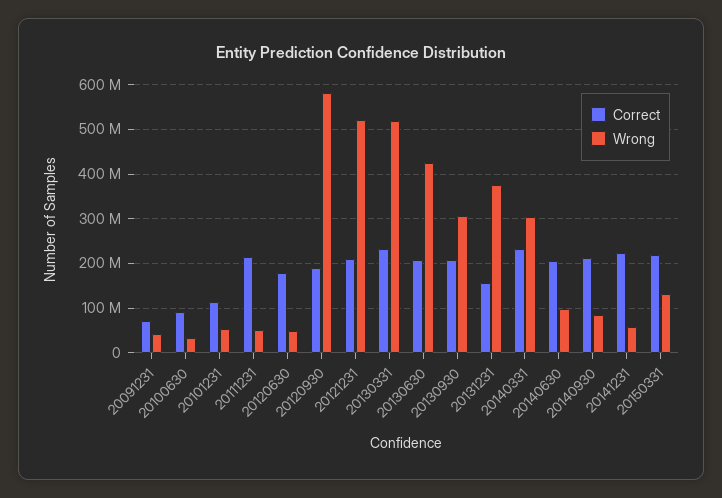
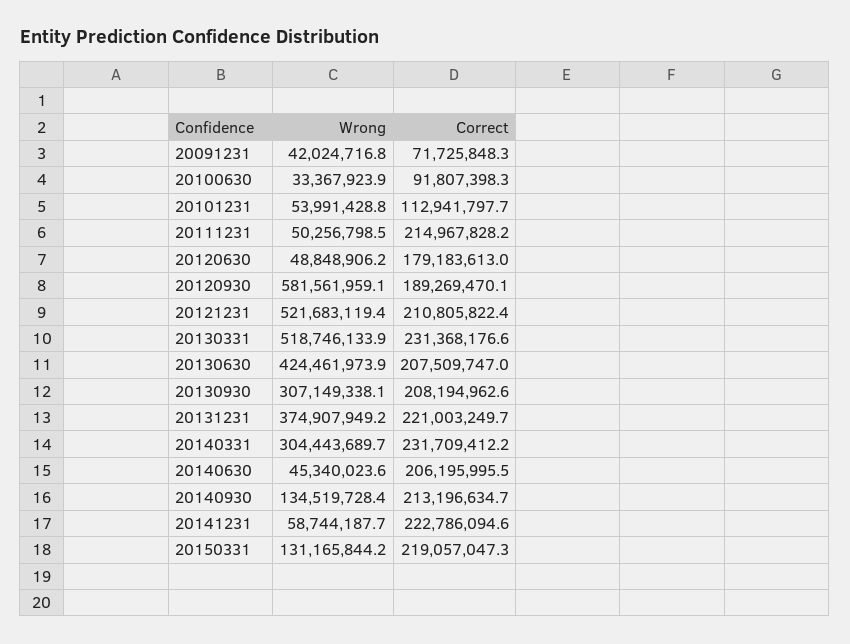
  {
    "Correct": {
      "20091231": 71725848.3,
      "20100630": 91807398.3,
      "20101231": 112941797.7,
      "20111231": 214967828.2,
      "20120630": 179183613,
      "20120930": 189269470.1,
      "20121231": 210805822.4,
      "20130331": 231368176.6,
      "20130630": 207509747,
      "20130930": 208194962.6,
-     "20131231": 160000000,
+     "20131231": 221003249.7,
      "20140331": 231709412.2,
      "20140630": 206195995.5,
      "20140930": 213196634.7,
      "20141231": 222786094.6,
      "20150331": 219057047.3
    },
    "Wrong": {
      "20091231": 42024716.8,
      "20100630": 33367923.9,
      "20101231": 53991428.8,
      "20111231": 50256798.5,
      "20120630": 48848906.2,
      "20120930": 581561959.1,
      "20121231": 521683119.4,
      "20130331": 518746133.9,
      "20130630": 424461973.9,
      "20130930": 307149338.1,
      "20131231": 374907949.2,
      "20140331": 304443689.7,
-     "20140630": 100000000,
+     "20140630": 45340023.6,
-     "20140930": 80000000,
+     "20140930": 134519728.4,
      "20141231": 58744187.7,
      "20150331": 131165844.2
    }
  }

